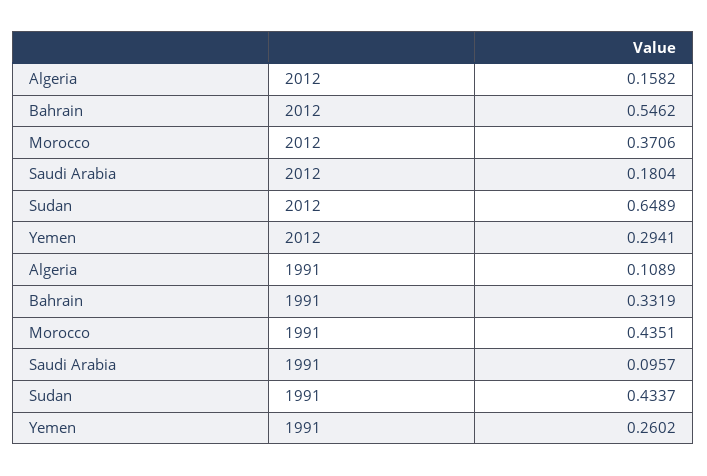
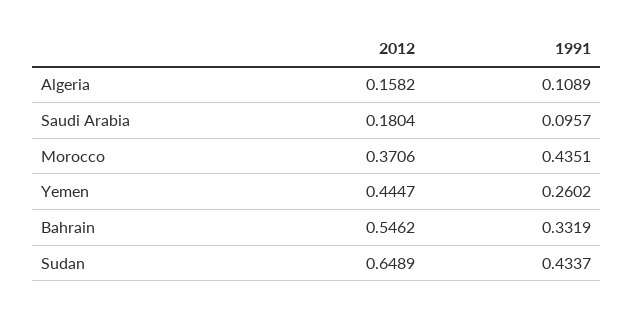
  {
    "Algeria": {
      "2012": 0.1582,
      "1991": 0.1089
    },
    "Bahrain": {
      "2012": 0.5462,
      "1991": 0.3319
    },
    "Morocco": {
      "2012": 0.3706,
      "1991": 0.4351
    },
    "Saudi Arabia": {
      "2012": 0.1804,
      "1991": 0.0957
    },
    "Sudan": {
      "2012": 0.6489,
      "1991": 0.4337
    },
    "Yemen": {
-     "2012": 0.2941,
+     "2012": 0.4447,
      "1991": 0.2602
    }
  }

